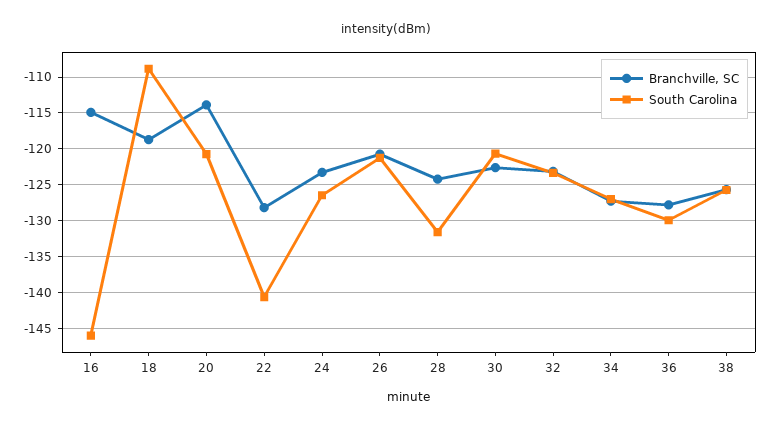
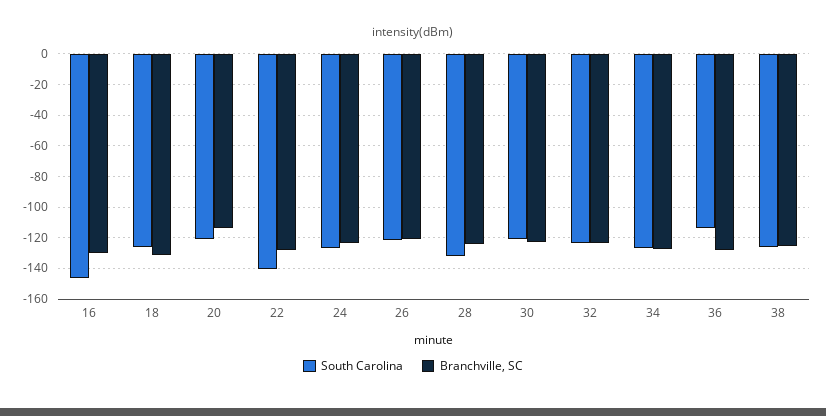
  {
    "Branchville, SC": {
-     "16": -115,
+     "16": -130,
-     "18": -119,
+     "18": -130,
      "20": -114,
      "22": -128,
      "24": -123,
      "26": -121,
      "28": -124,
      "30": -123,
      "32": -123,
      "34": -127,
      "36": -128,
      "38": -126
    },
    "South Carolina": {
      "16": -146,
-     "18": -109,
+     "18": -125,
      "20": -121,
      "22": -141,
      "24": -126,
      "26": -121,
      "28": -132,
      "30": -121,
      "32": -123,
      "34": -127,
-     "36": -130,
+     "36": -115,
      "38": -126
    }
  }

